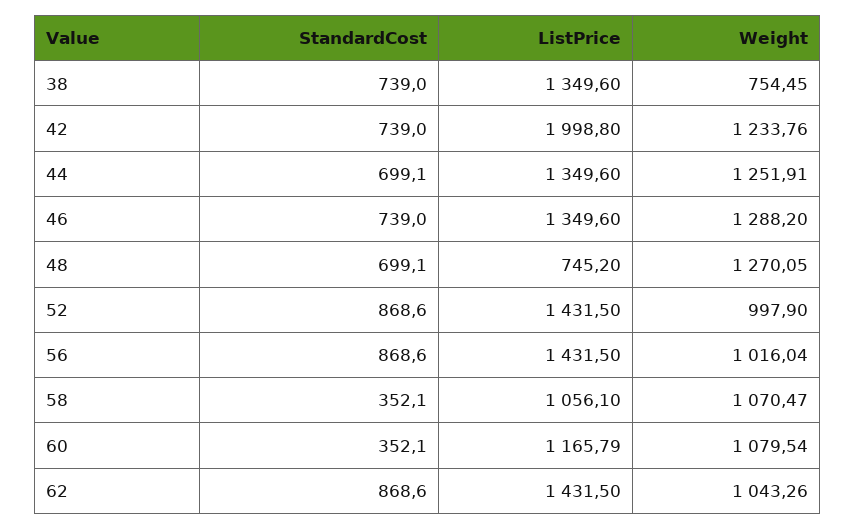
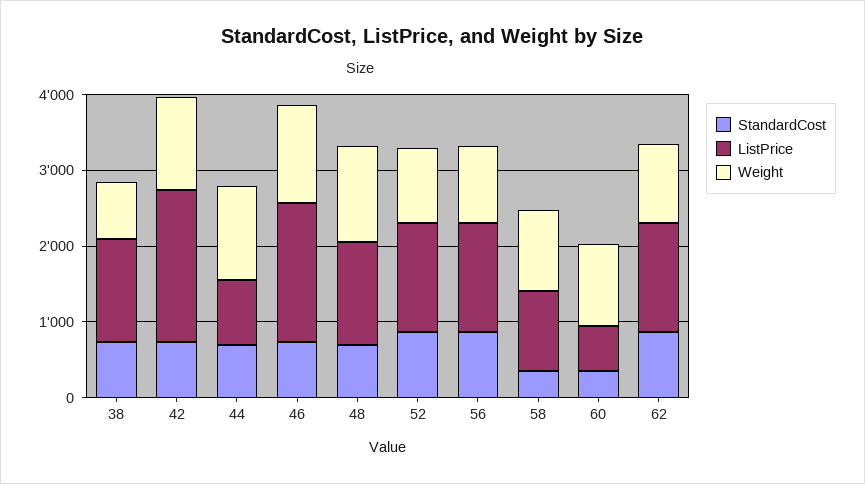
  {
    "StandardCost": {
      "38": 739,
      "42": 739,
      "44": 699.1,
      "46": 739,
      "48": 699.1,
      "52": 868.6,
      "56": 868.6,
      "58": 352.1,
      "60": 352.1,
      "62": 868.6
    },
    "ListPrice": {
      "38": 1349.6,
      "42": 1998.8,
-     "44": 1349.6,
+     "44": 800,
-     "46": 1349.6,
+     "46": 1800,
-     "48": 745.2,
+     "48": 1400,
      "52": 1431.5,
      "56": 1431.5,
      "58": 1056.1,
-     "60": 1165.79,
+     "60": 600,
      "62": 1431.5
    },
    "Weight": {
      "38": 754.45,
      "42": 1233.76,
      "44": 1251.91,
      "46": 1288.2,
      "48": 1270.05,
      "52": 997.9,
      "56": 1016.04,
      "58": 1070.47,
      "60": 1079.54,
      "62": 1043.26
    }
  }

